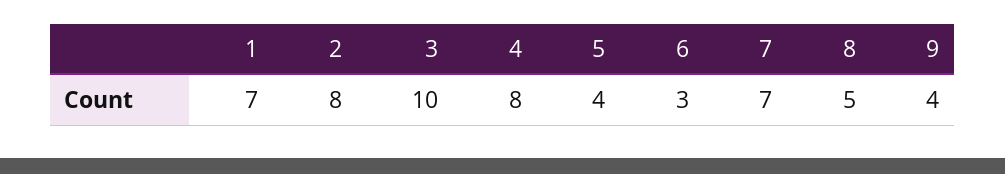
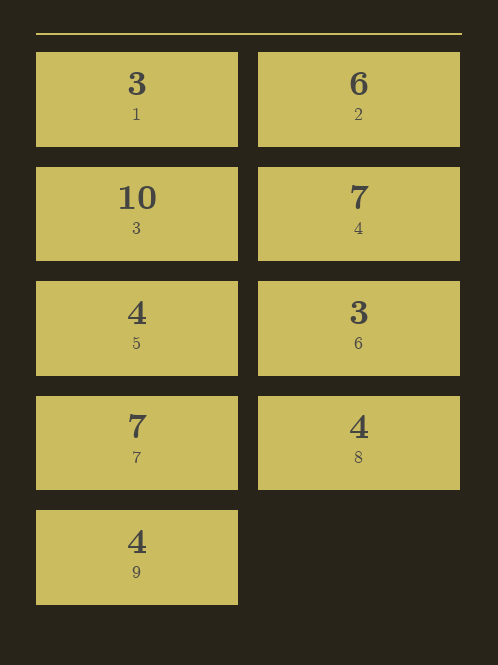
  {
-   "1": 7,
+   "1": 3,
-   "2": 8,
+   "2": 6,
    "3": 10,
-   "4": 8,
+   "4": 7,
    "5": 4,
    "6": 3,
    "7": 7,
-   "8": 5,
+   "8": 4,
    "9": 4
  }

